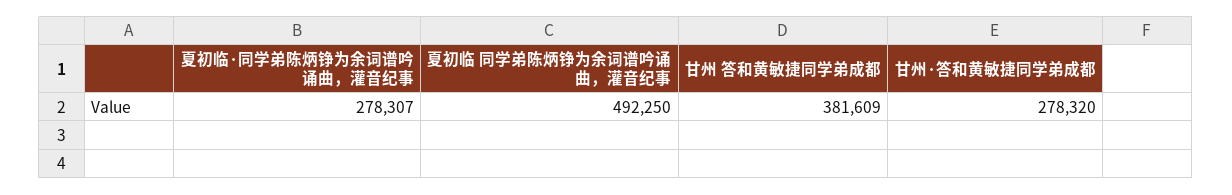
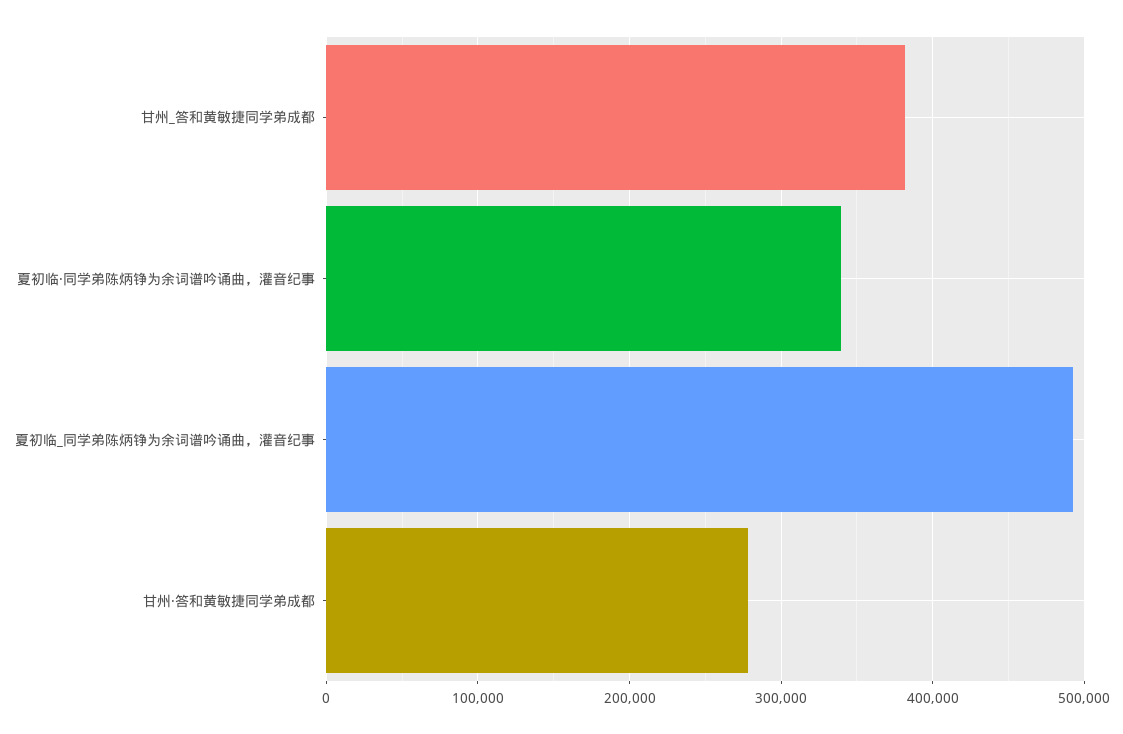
  {
-   "夏初临·同学弟陈炳铮为余词谱吟诵曲，灌音纪事": 278307,
+   "夏初临·同学弟陈炳铮为余词谱吟诵曲，灌音纪事": 340000,
    "夏初临 同学弟陈炳铮为余词谱吟诵曲，灌音纪事": 492250,
    "甘州 答和黄敏捷同学弟成都": 381609,
    "甘州·答和黄敏捷同学弟成都": 278320
  }

